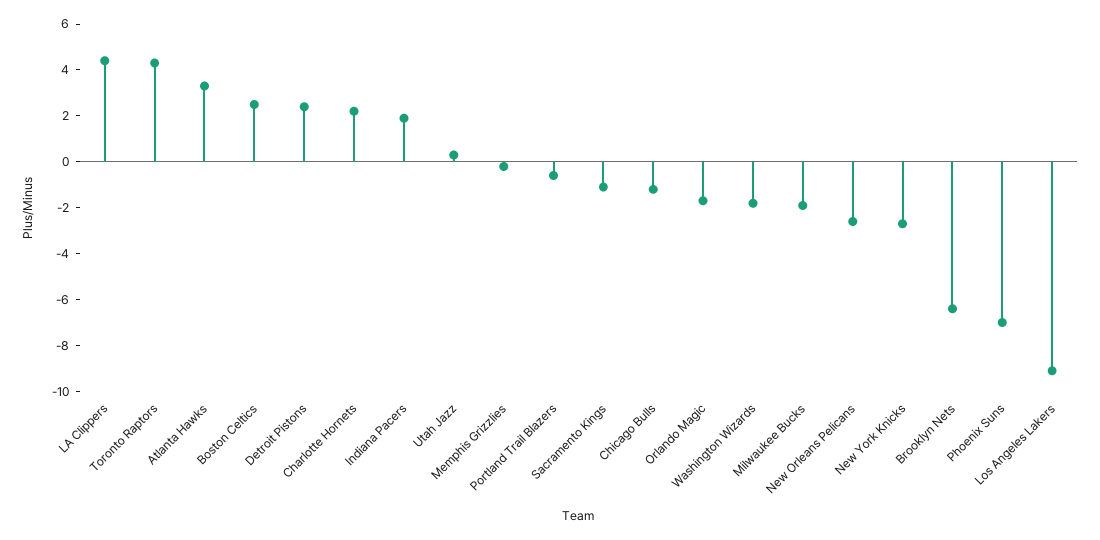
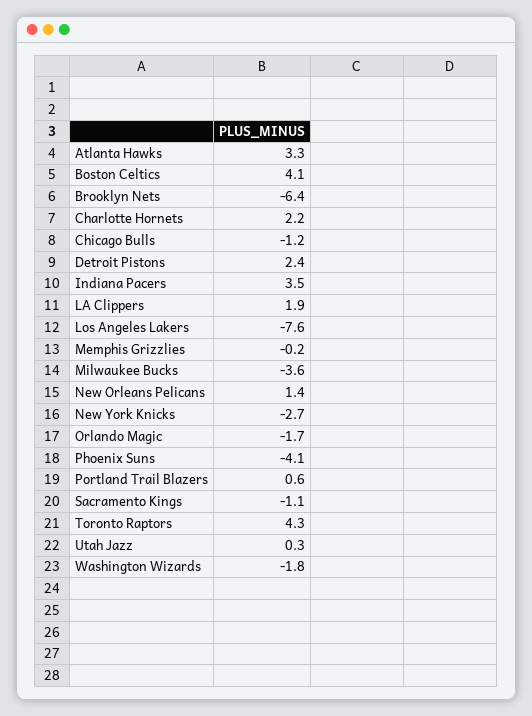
  {
-   "LA Clippers": 4.5,
+   "LA Clippers": 1.9,
    "Toronto Raptors": 4.3,
    "Atlanta Hawks": 3.3,
-   "Boston Celtics": 2.5,
+   "Boston Celtics": 4.1,
    "Detroit Pistons": 2.4,
    "Charlotte Hornets": 2.2,
-   "Indiana Pacers": 2,
+   "Indiana Pacers": 3.5,
    "Utah Jazz": 0.3,
    "Memphis Grizzlies": -0.2,
-   "Portland Trail Blazers": -0.5,
+   "Portland Trail Blazers": 0.6,
    "Sacramento Kings": -1.1,
    "Chicago Bulls": -1.2,
    "Orlando Magic": -1.7,
    "Washington Wizards": -1.8,
-   "Milwaukee Bucks": -2,
+   "Milwaukee Bucks": -3.6,
-   "New Orleans Pelicans": -2.5,
+   "New Orleans Pelicans": 1.4,
    "New York Knicks": -2.7,
    "Brooklyn Nets": -6.4,
-   "Phoenix Suns": -7,
+   "Phoenix Suns": -4.1,
-   "Los Angeles Lakers": -9
+   "Los Angeles Lakers": -7.6
  }

